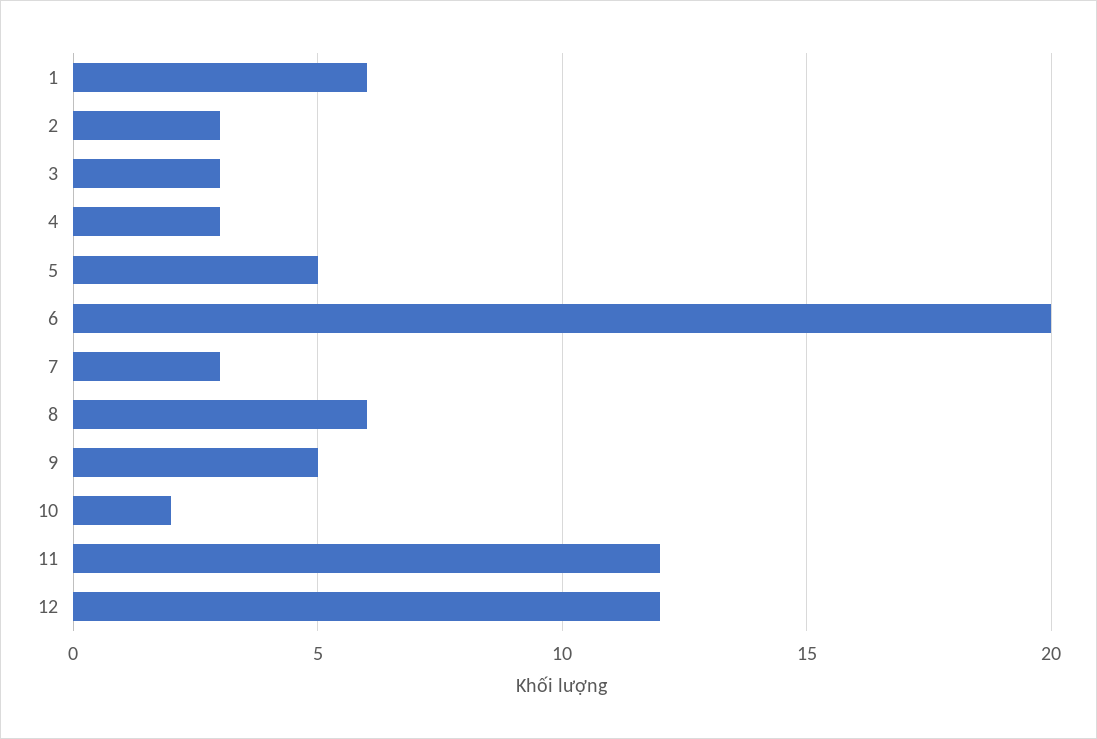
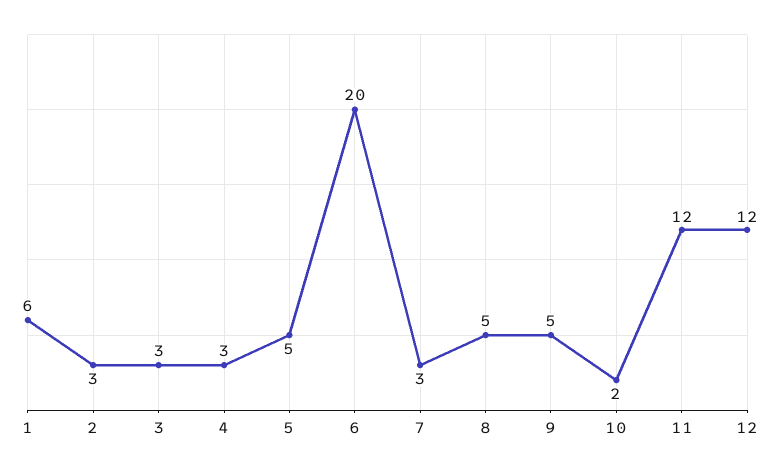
  {
    "1": 6,
    "2": 3,
    "3": 3,
    "4": 3,
    "5": 5,
    "6": 20,
    "7": 3,
-   "8": 6,
+   "8": 5,
    "9": 5,
    "10": 2,
    "11": 12,
    "12": 12
  }

